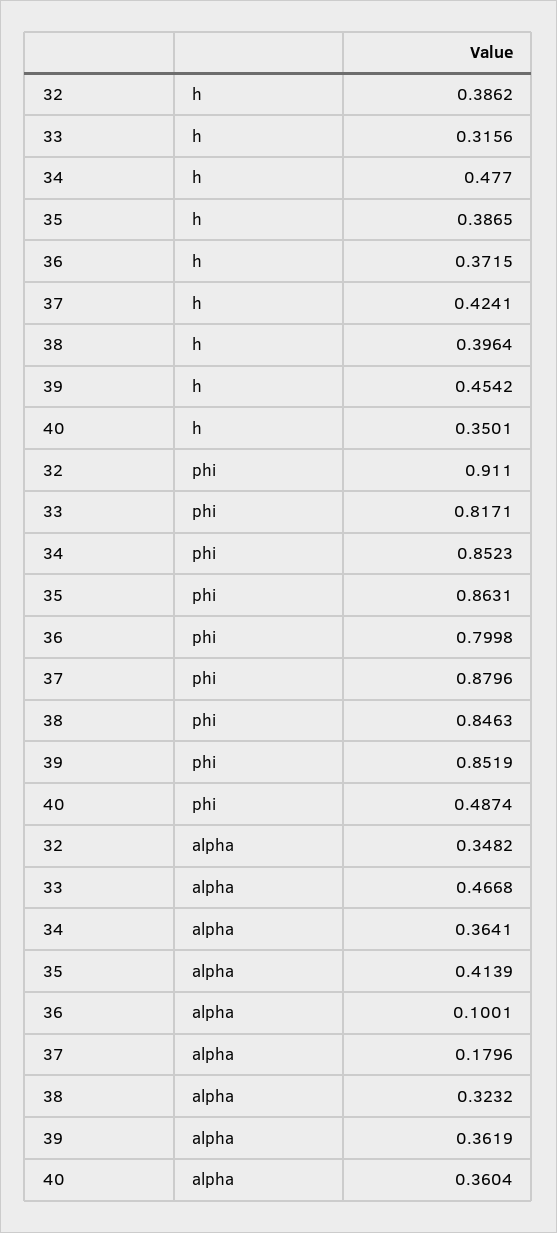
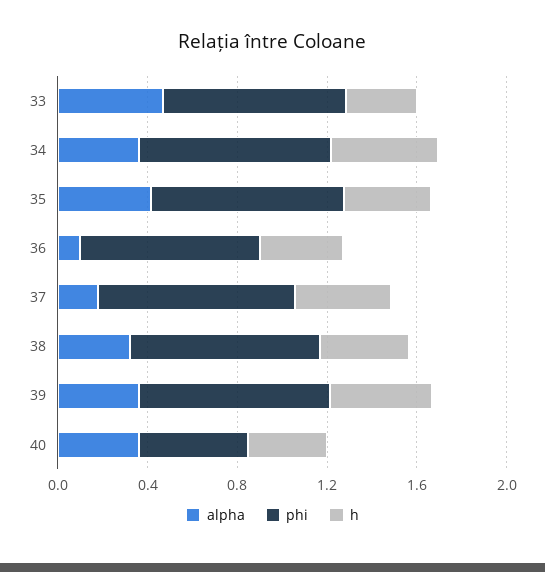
  {
    "h": {
-     "32": 0.3862,
      "33": 0.3156,
      "34": 0.477,
      "35": 0.3865,
      "36": 0.3715,
      "37": 0.4241,
      "38": 0.3964,
      "39": 0.4542,
      "40": 0.3501
    },
    "phi": {
-     "32": 0.911,
      "33": 0.8171,
      "34": 0.8523,
      "35": 0.8631,
      "36": 0.7998,
      "37": 0.8796,
      "38": 0.8463,
      "39": 0.8519,
      "40": 0.4874
    },
    "alpha": {
-     "32": 0.3482,
      "33": 0.4668,
      "34": 0.3641,
      "35": 0.4139,
      "36": 0.1001,
      "37": 0.1796,
      "38": 0.3232,
      "39": 0.3619,
      "40": 0.3604
    }
  }

